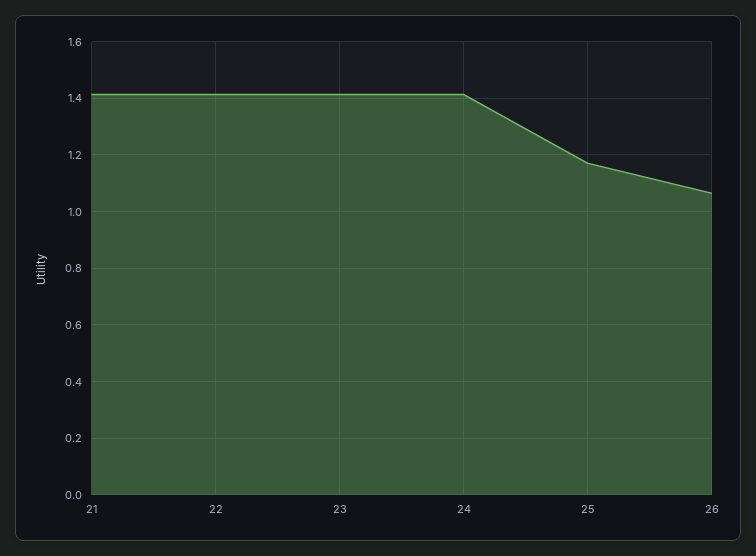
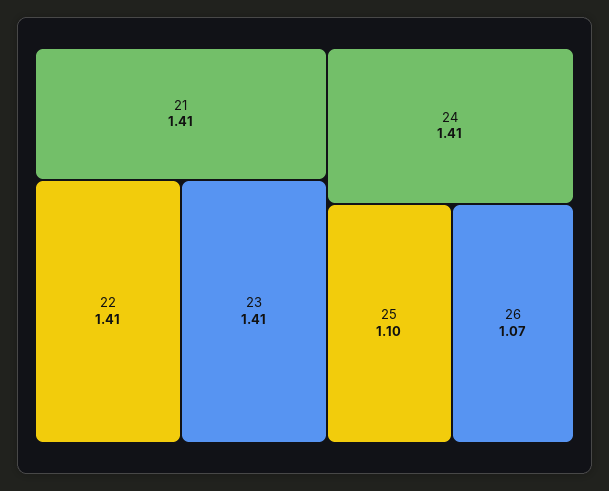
  {
    "21": 1.41,
    "22": 1.41,
    "23": 1.41,
    "24": 1.41,
-   "25": 1.175,
+   "25": 1.1,
    "26": 1.07
  }

